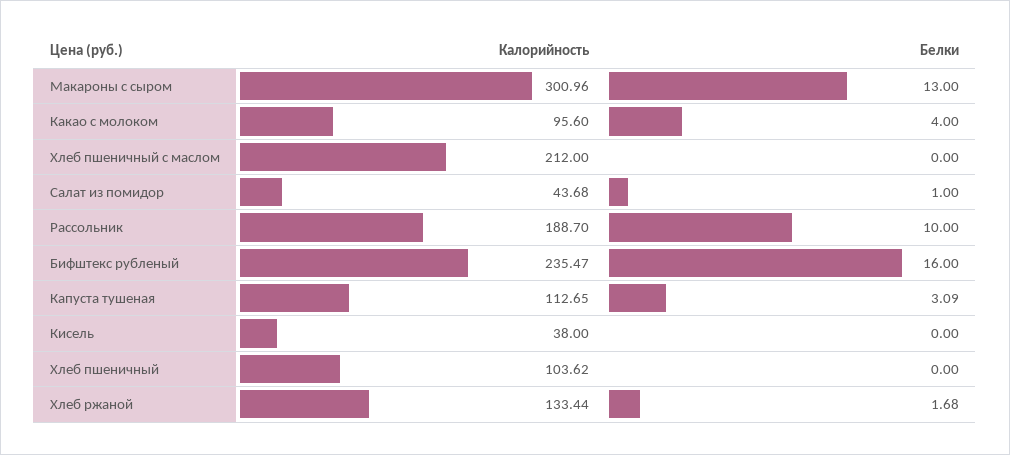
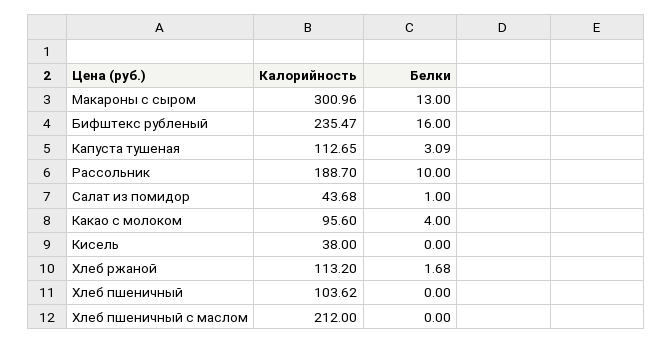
  {
    "Калорийность": {
      "Макароны с сыром": 300.96,
      "Какао с молоком": 95.6,
      "Хлеб пшеничный с маслом": 212,
      "Салат из помидор": 43.68,
      "Рассольник": 188.7,
      "Бифштекс рубленый": 235.47,
      "Капуста тушеная": 112.65,
      "Кисель": 38,
      "Хлеб пшеничный": 103.62,
-     "Хлеб ржаной": 133.44
+     "Хлеб ржаной": 113.2
    },
    "Белки": {
      "Макароны с сыром": 13,
      "Какао с молоком": 4,
      "Хлеб пшеничный с маслом": 0,
      "Салат из помидор": 1,
      "Рассольник": 10,
      "Бифштекс рубленый": 16,
      "Капуста тушеная": 3.09,
      "Кисель": 0,
      "Хлеб пшеничный": 0,
      "Хлеб ржаной": 1.68
    }
  }

